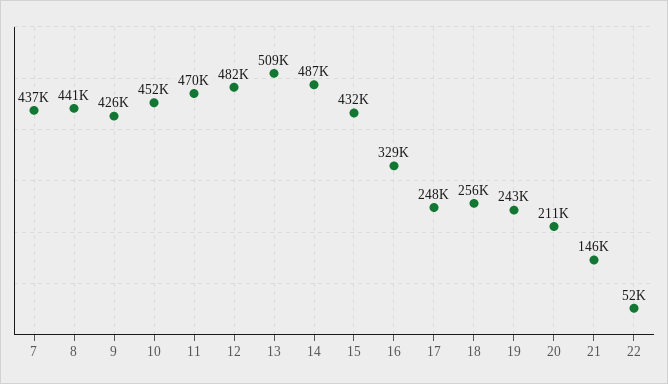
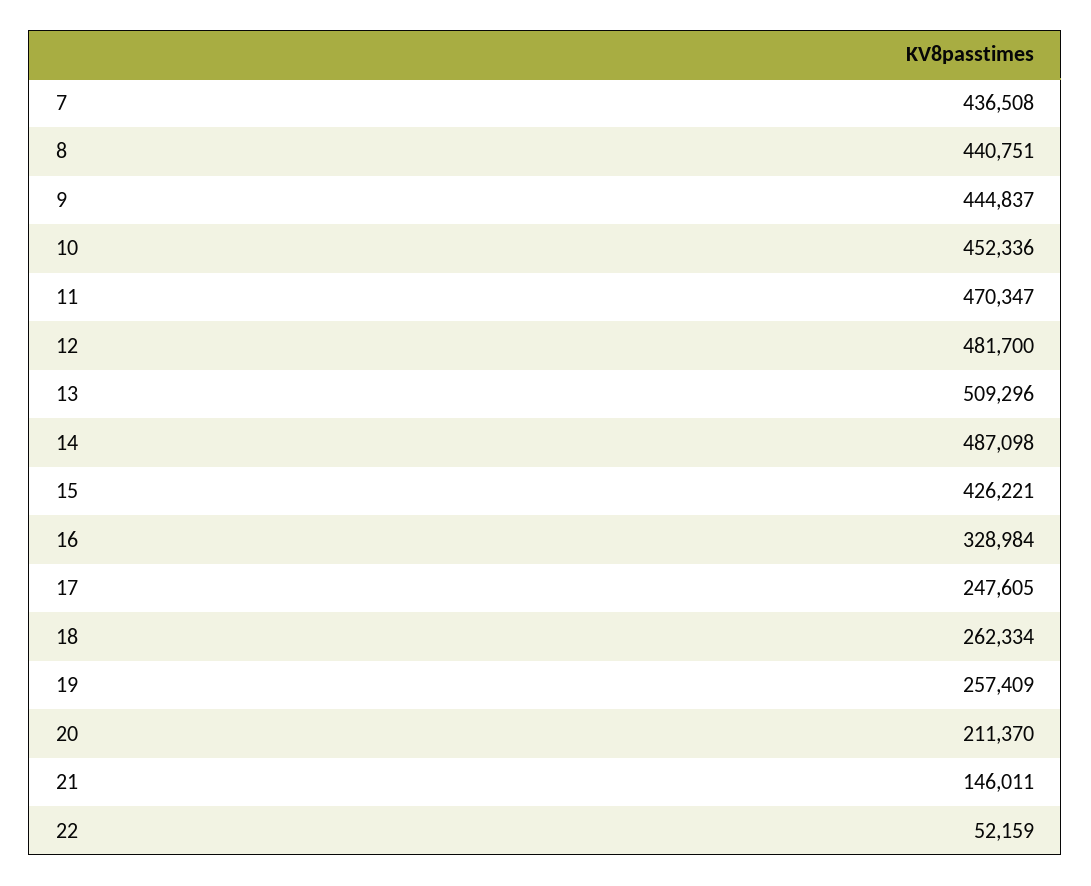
  {
    "7": 436508,
    "8": 440751,
-   "9": 426000,
+   "9": 444837,
    "10": 452336,
    "11": 470347,
    "12": 481700,
    "13": 509296,
    "14": 487098,
-   "15": 432000,
+   "15": 426221,
    "16": 328984,
    "17": 247605,
-   "18": 256000,
+   "18": 262334,
-   "19": 243000,
+   "19": 257409,
    "20": 211370,
    "21": 146011,
    "22": 52159
  }

